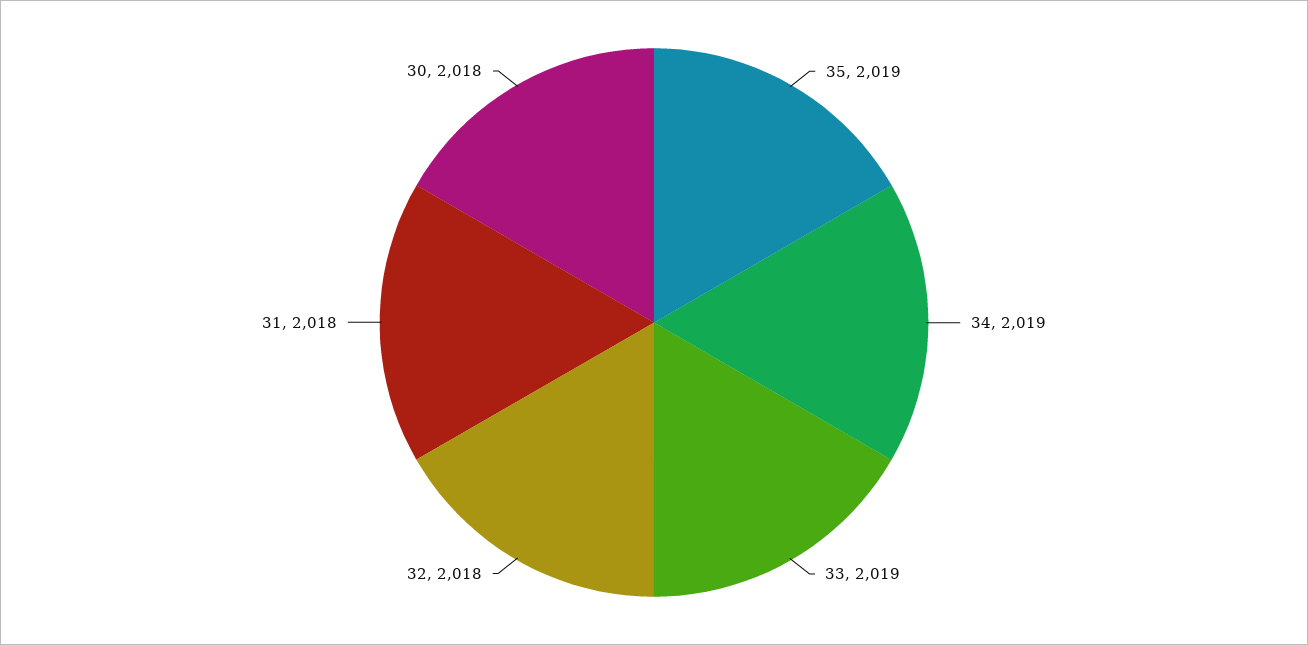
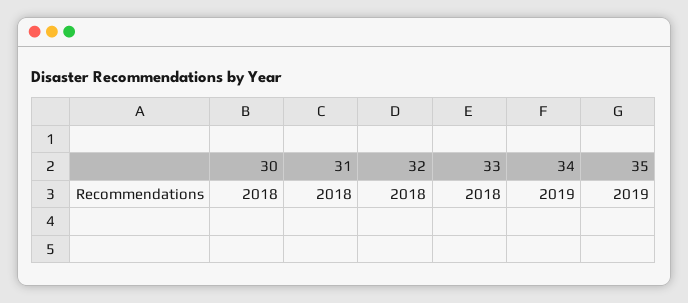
  {
    "35": 2019,
    "34": 2019,
-   "33": 2019,
+   "33": 2018,
    "32": 2018,
    "31": 2018,
    "30": 2018
  }

